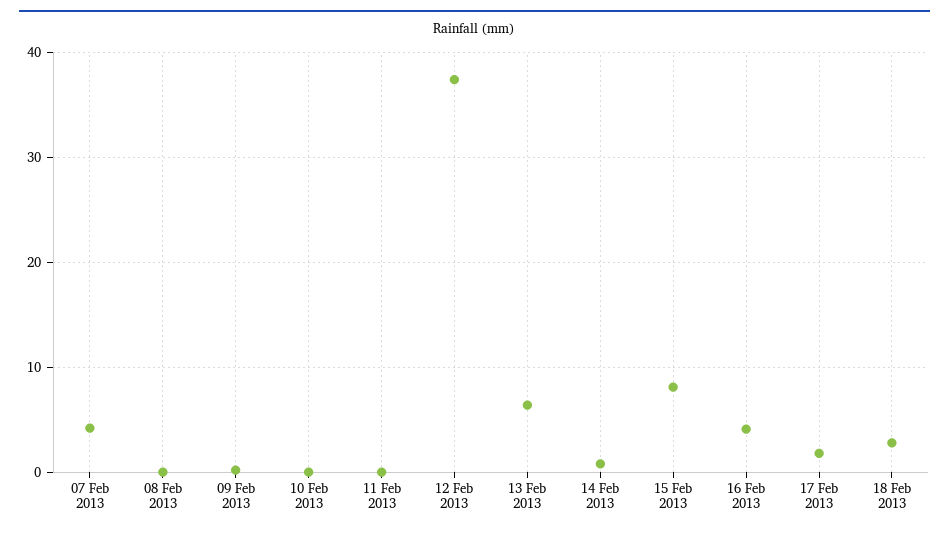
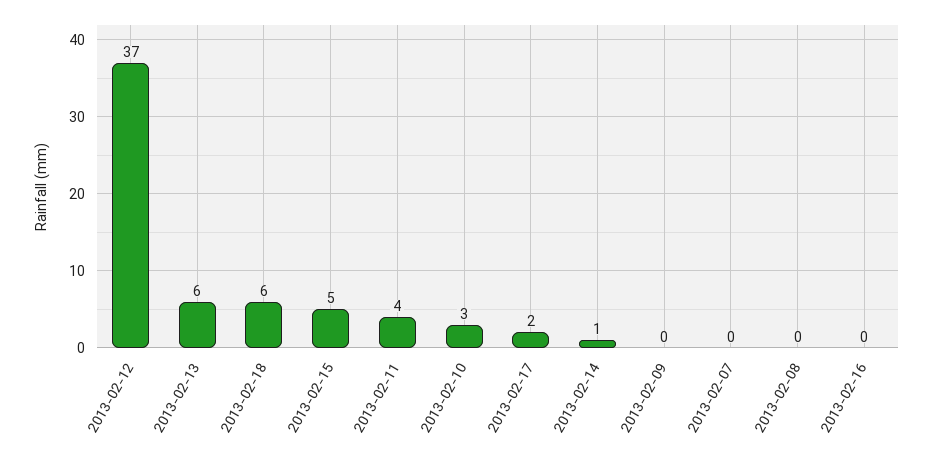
  {
-   "07 Feb 2013": 4,
+   "07 Feb 2013": 0,
    "08 Feb 2013": 0,
    "09 Feb 2013": 0,
-   "10 Feb 2013": 0,
+   "10 Feb 2013": 3,
-   "11 Feb 2013": 0,
+   "11 Feb 2013": 4,
    "12 Feb 2013": 37,
    "13 Feb 2013": 6,
    "14 Feb 2013": 1,
-   "15 Feb 2013": 8,
+   "15 Feb 2013": 5,
-   "16 Feb 2013": 4,
+   "16 Feb 2013": 0,
    "17 Feb 2013": 2,
-   "18 Feb 2013": 3
+   "18 Feb 2013": 6
  }

